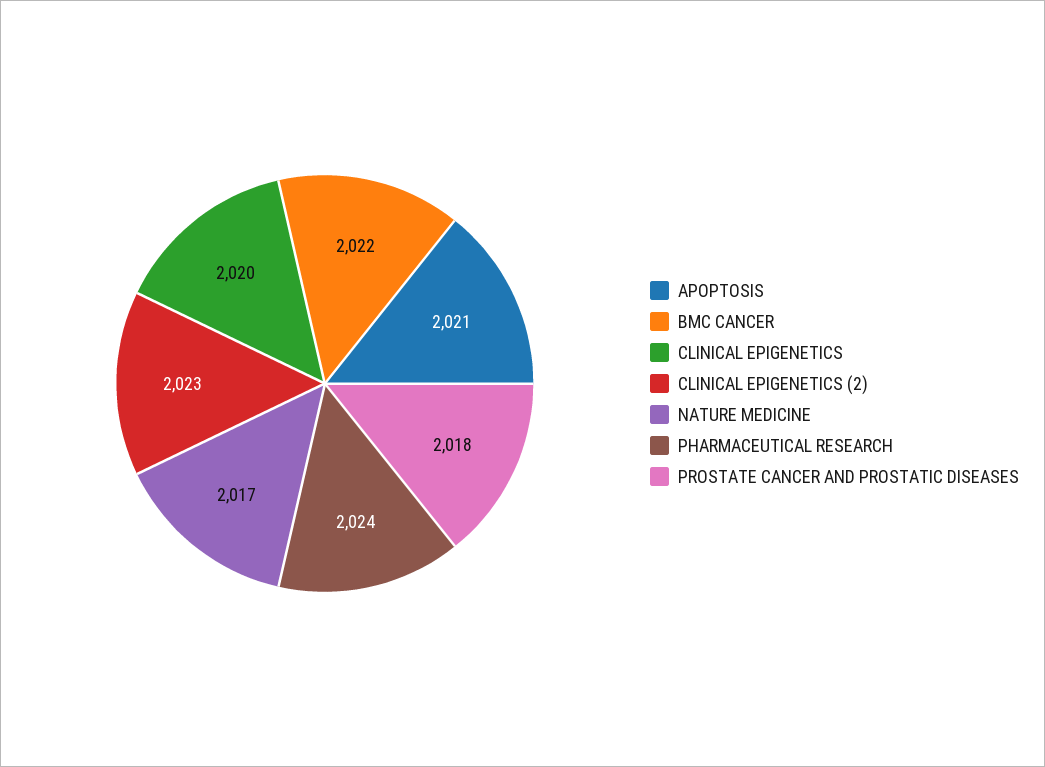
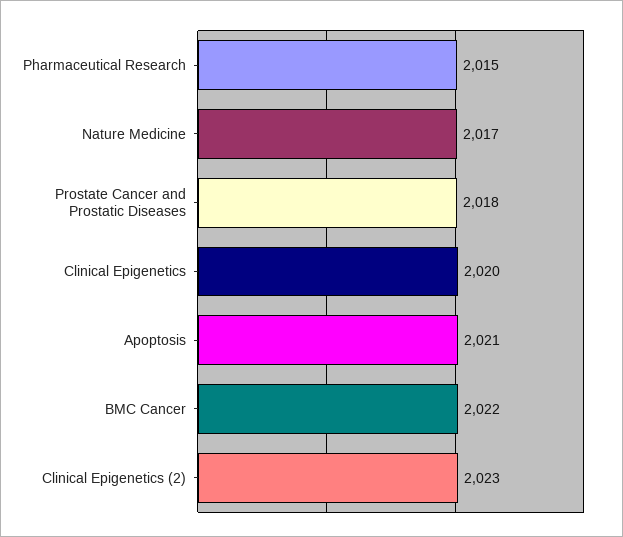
  {
    "APOPTOSIS": 2021,
    "BMC CANCER": 2022,
    "CLINICAL EPIGENETICS": 2020,
    "CLINICAL EPIGENETICS (2)": 2023,
    "NATURE MEDICINE": 2017,
-   "PHARMACEUTICAL RESEARCH": 2024,
+   "PHARMACEUTICAL RESEARCH": 2015,
    "PROSTATE CANCER AND PROSTATIC DISEASES": 2018
  }

